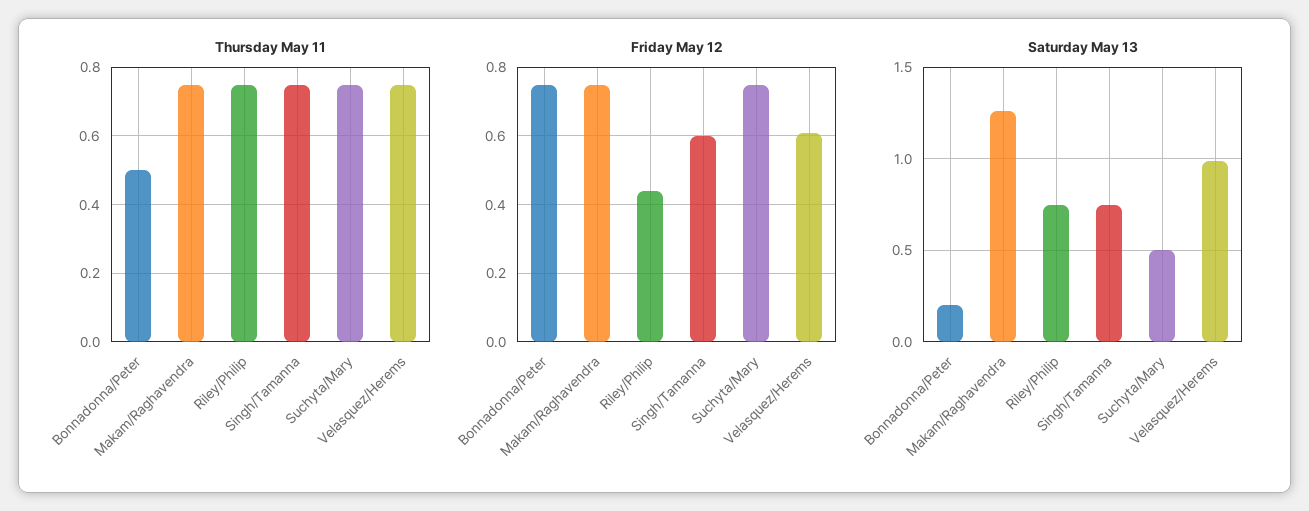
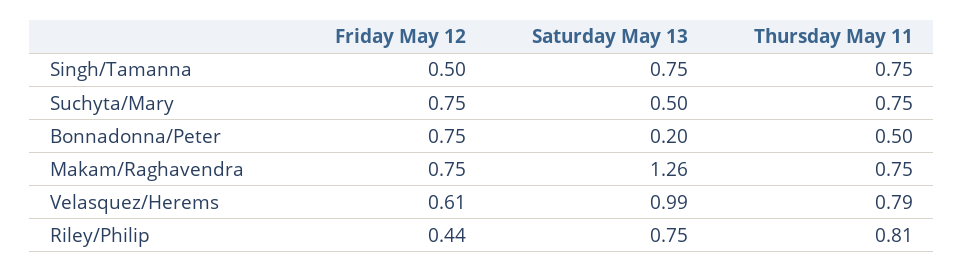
  {
    "Thursday May 11": {
      "Bonnadonna/Peter": 0.5,
      "Makam/Raghavendra": 0.75,
-     "Riley/Philip": 0.75,
+     "Riley/Philip": 0.81,
      "Singh/Tamanna": 0.75,
      "Suchyta/Mary": 0.75,
-     "Velasquez/Herems": 0.75
+     "Velasquez/Herems": 0.79
    },
    "Friday May 12": {
      "Bonnadonna/Peter": 0.75,
      "Makam/Raghavendra": 0.75,
      "Riley/Philip": 0.44,
-     "Singh/Tamanna": 0.6,
+     "Singh/Tamanna": 0.5,
      "Suchyta/Mary": 0.75,
      "Velasquez/Herems": 0.61
    },
    "Saturday May 13": {
      "Bonnadonna/Peter": 0.2,
      "Makam/Raghavendra": 1.26,
      "Riley/Philip": 0.75,
      "Singh/Tamanna": 0.75,
      "Suchyta/Mary": 0.5,
      "Velasquez/Herems": 0.99
    }
  }

